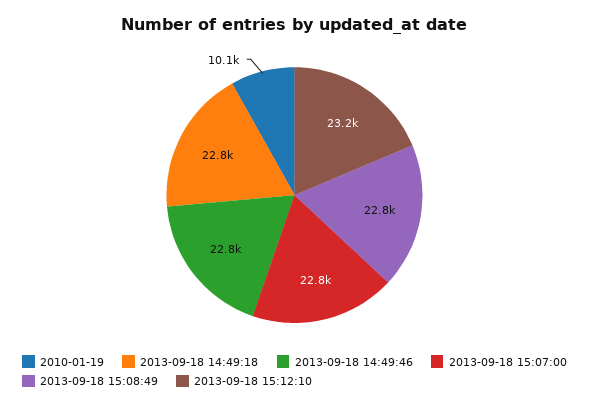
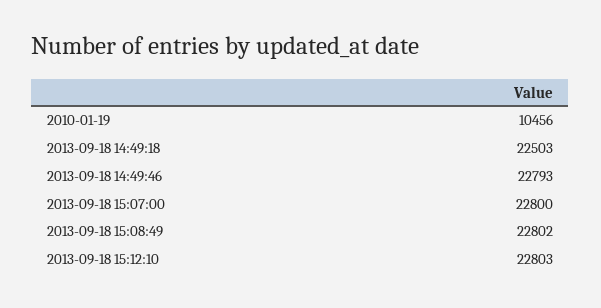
  {
-   "2010-01-19": 10100,
+   "2010-01-19": 10456,
-   "2013-09-18 14:49:18": 22800,
+   "2013-09-18 14:49:18": 22503,
    "2013-09-18 14:49:46": 22793,
    "2013-09-18 15:07:00": 22800,
    "2013-09-18 15:08:49": 22802,
-   "2013-09-18 15:12:10": 23200
+   "2013-09-18 15:12:10": 22803
  }

